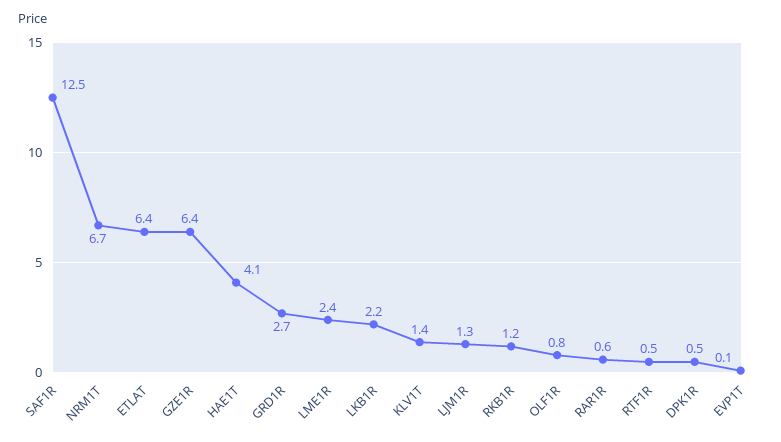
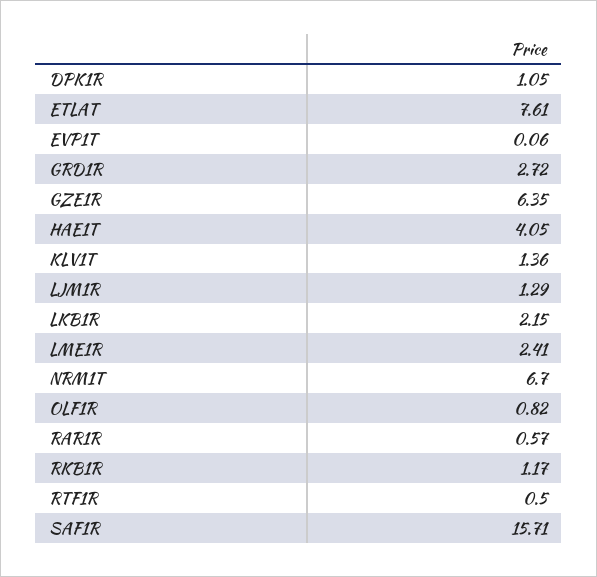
  {
-   "SAF1R": 12.5,
+   "SAF1R": 15.71,
    "NRM1T": 6.7,
-   "ETLAT": 6.4,
+   "ETLAT": 7.61,
    "GZE1R": 6.35,
    "HAE1T": 4.05,
    "GRD1R": 2.72,
    "LME1R": 2.41,
    "LKB1R": 2.15,
    "KLV1T": 1.36,
    "LJM1R": 1.29,
    "RKB1R": 1.17,
    "OLF1R": 0.82,
    "RAR1R": 0.57,
    "RTF1R": 0.5,
-   "DPK1R": 0.5,
+   "DPK1R": 1.05,
    "EVP1T": 0.06
  }

